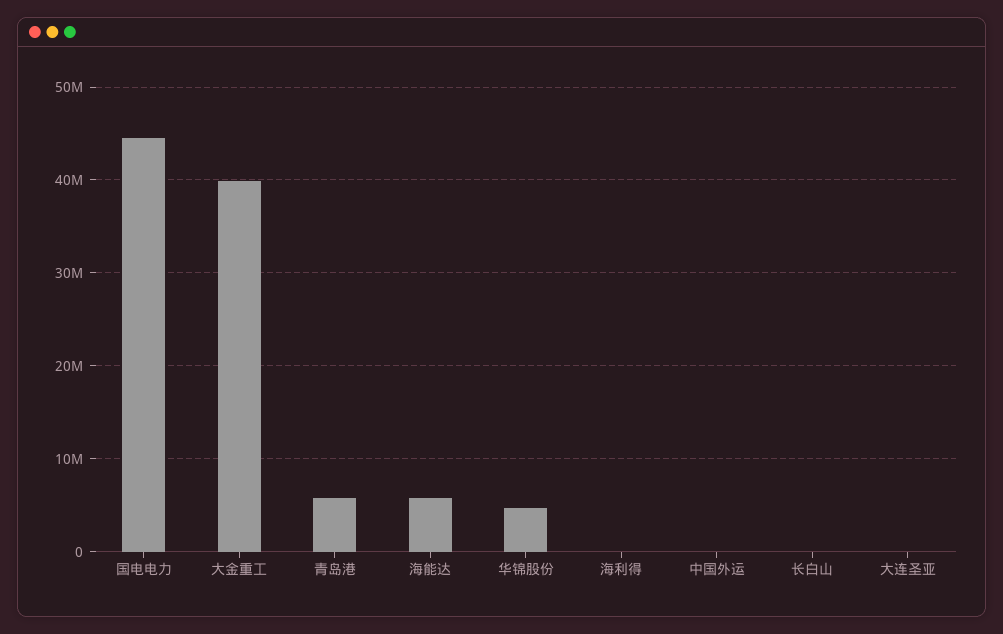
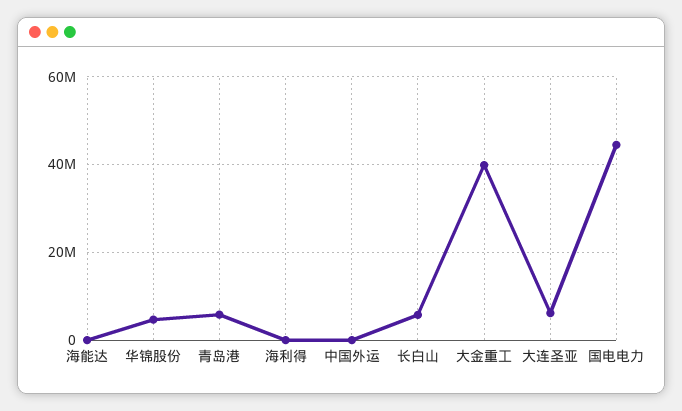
  {
    "国电电力": 44000000,
    "大金重工": 40000000,
    "青岛港": 6000000,
-   "海能达": 6000000,
+   "海能达": 0,
    "华锦股份": 5000000,
    "海利得": 0,
    "中国外运": 0,
-   "长白山": 0,
+   "长白山": 6000000,
-   "大连圣亚": 0
+   "大连圣亚": 6000000
  }

